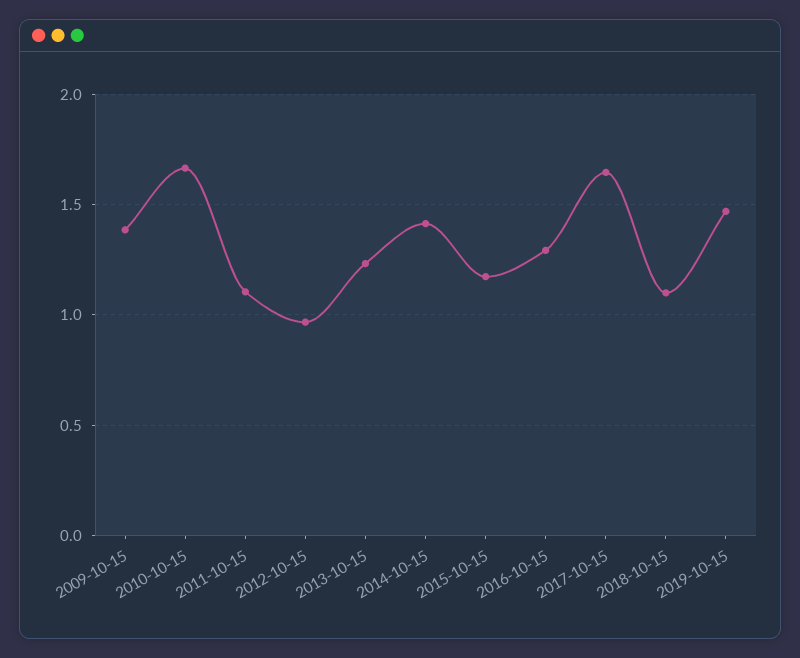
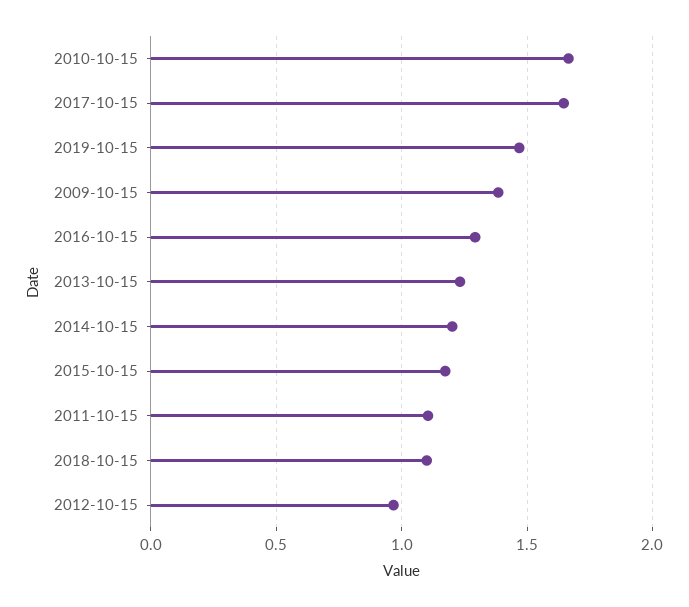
  {
    "2009-10-15": 1.4,
    "2010-10-15": 1.65,
    "2011-10-15": 1.1,
    "2012-10-15": 0.95,
    "2013-10-15": 1.25,
-   "2014-10-15": 1.4,
+   "2014-10-15": 1.2,
    "2015-10-15": 1.15,
    "2016-10-15": 1.3,
    "2017-10-15": 1.65,
    "2018-10-15": 1.1,
    "2019-10-15": 1.45
  }

